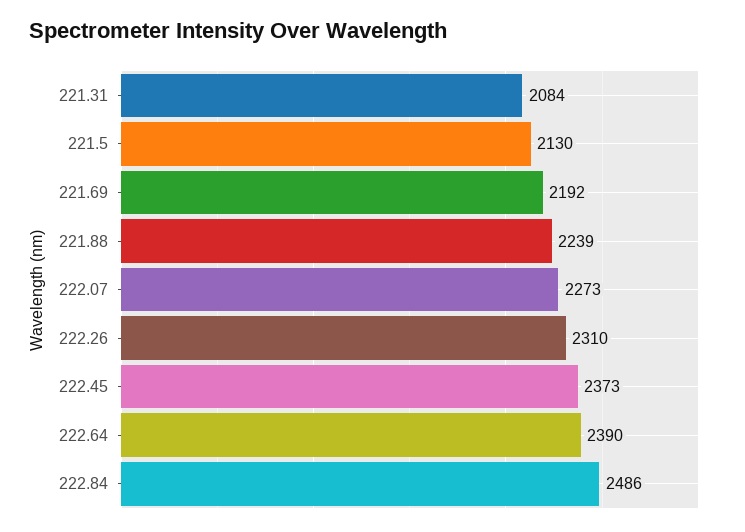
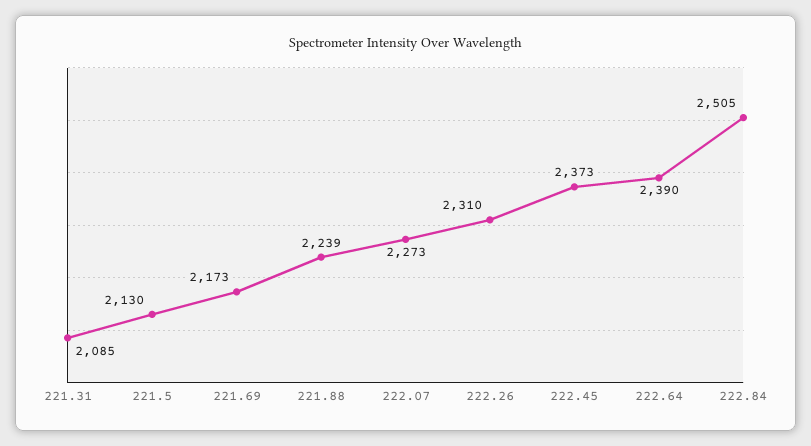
  {
-   "221.31": 2084,
+   "221.31": 2085,
    "221.5": 2130,
-   "221.69": 2192,
+   "221.69": 2173,
    "221.88": 2239,
    "222.07": 2273,
    "222.26": 2310,
    "222.45": 2373,
    "222.64": 2390,
-   "222.84": 2486
+   "222.84": 2505
  }

